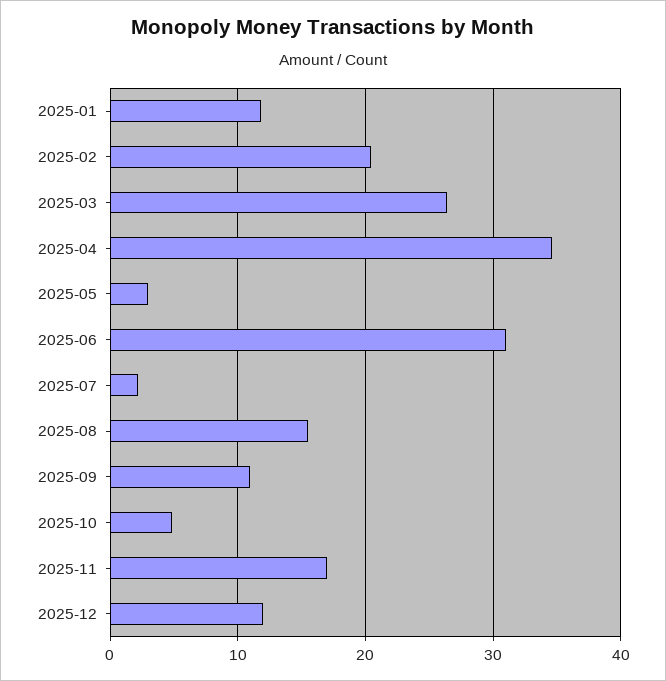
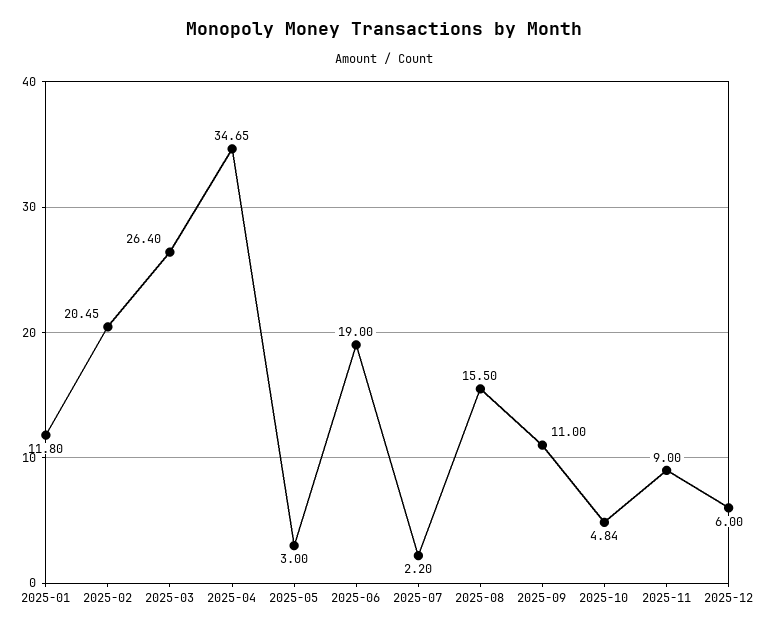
  {
    "2025-01": 11.8,
    "2025-02": 20.45,
    "2025-03": 26.4,
    "2025-04": 34.65,
    "2025-05": 3,
-   "2025-06": 31,
+   "2025-06": 19,
    "2025-07": 2.2,
    "2025-08": 15.5,
    "2025-09": 11,
    "2025-10": 4.84,
-   "2025-11": 17,
+   "2025-11": 9,
-   "2025-12": 12
+   "2025-12": 6
  }

